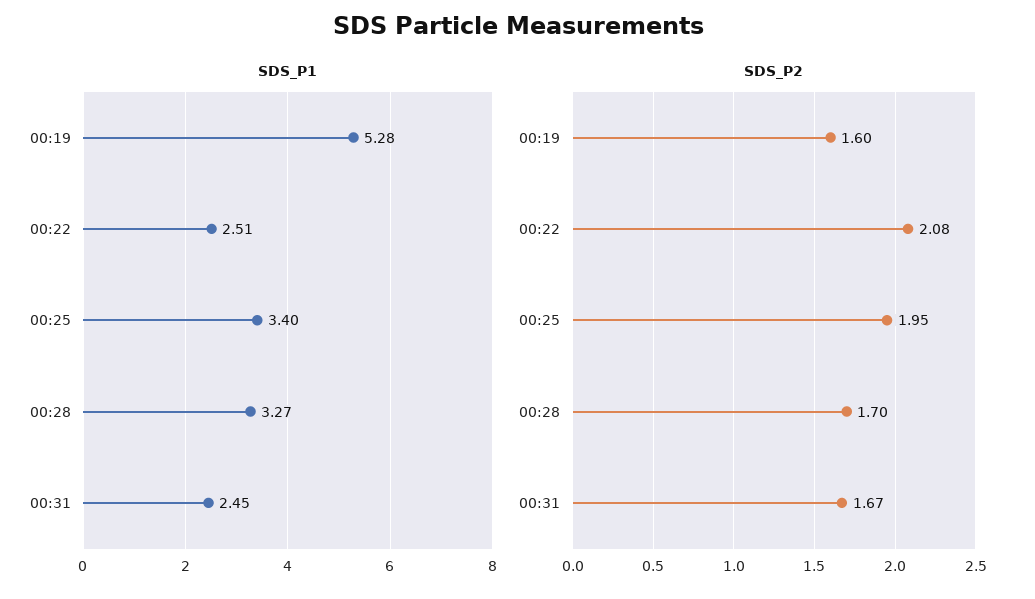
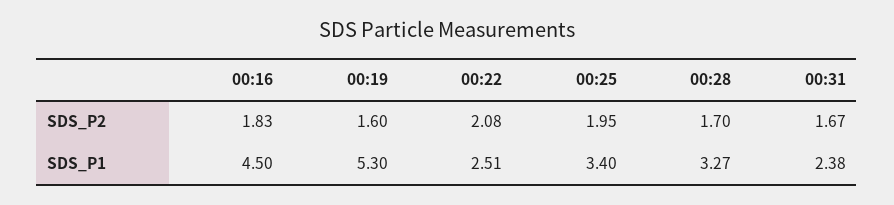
  {
    "SDS_P1": {
-     "00:19": 5.28,
+     "00:19": 5.3,
      "00:22": 2.51,
      "00:25": 3.4,
      "00:28": 3.27,
-     "00:31": 2.45
+     "00:31": 2.38,
+     "00:16": 4.5
    },
    "SDS_P2": {
      "00:19": 1.6,
      "00:22": 2.08,
      "00:25": 1.95,
      "00:28": 1.7,
-     "00:31": 1.67
+     "00:31": 1.67,
+     "00:16": 1.83
    }
  }

